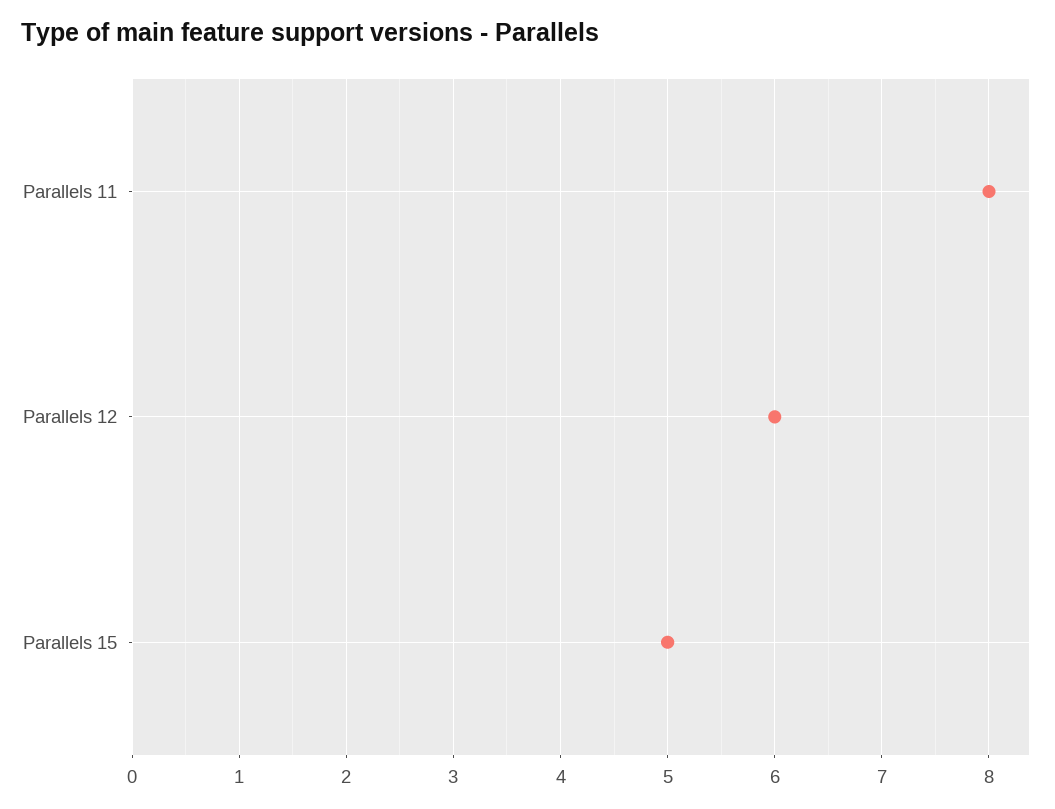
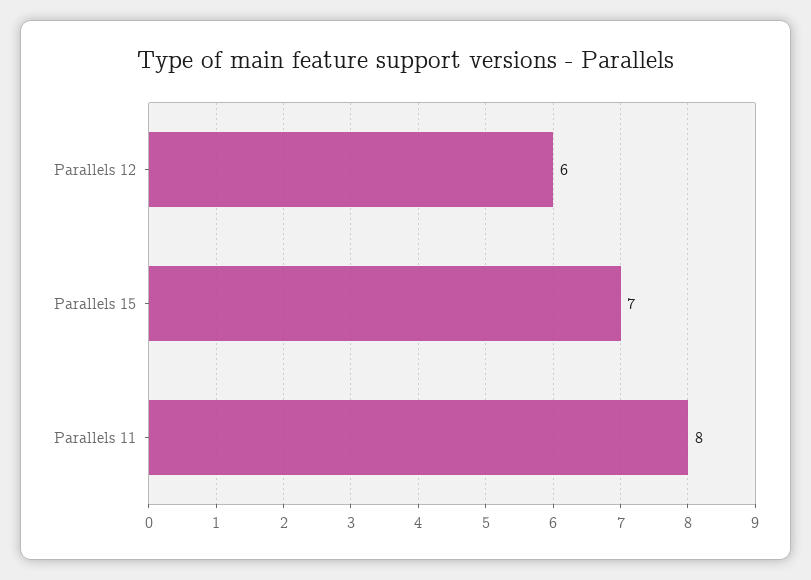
  {
    "Parallels 11": 8,
    "Parallels 12": 6,
-   "Parallels 15": 5
+   "Parallels 15": 7
  }

